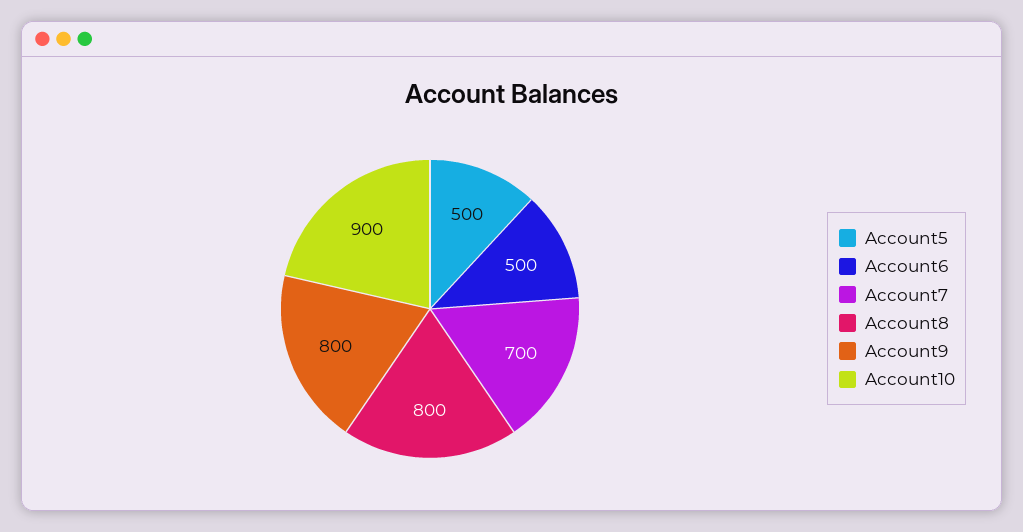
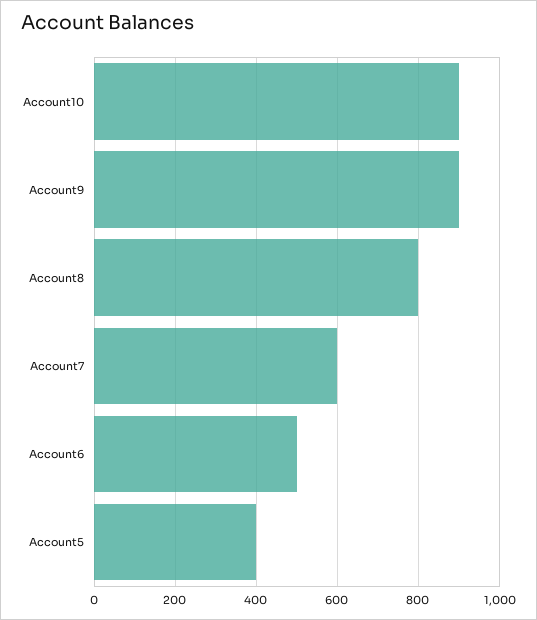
  {
-   "Account5": 500,
+   "Account5": 400,
    "Account6": 500,
-   "Account7": 700,
+   "Account7": 600,
    "Account8": 800,
-   "Account9": 800,
+   "Account9": 900,
    "Account10": 900
  }

